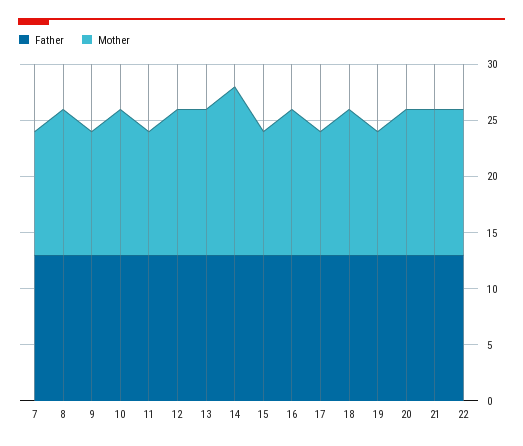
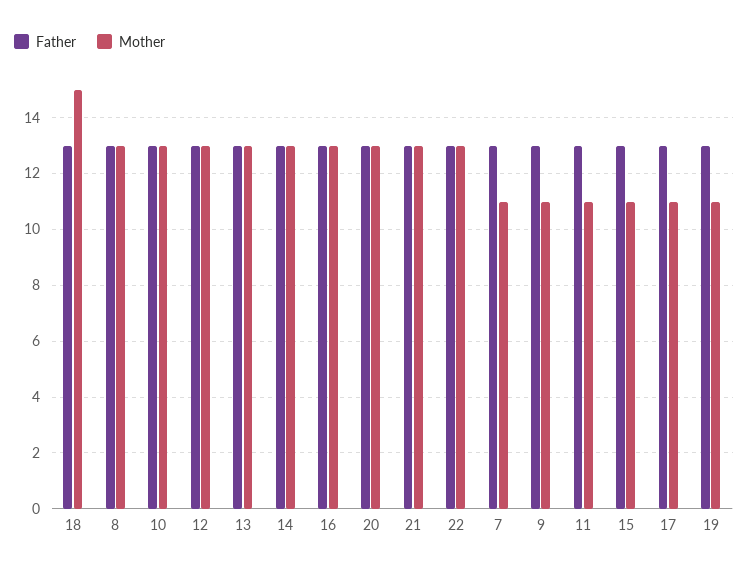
  {
    "Father": {
      "7": 13,
      "8": 13,
      "9": 13,
      "10": 13,
      "11": 13,
      "12": 13,
      "13": 13,
      "14": 13,
      "15": 13,
      "16": 13,
      "17": 13,
      "18": 13,
      "19": 13,
      "20": 13,
      "21": 13,
      "22": 13
    },
    "Mother": {
      "7": 11,
      "8": 13,
      "9": 11,
      "10": 13,
      "11": 11,
      "12": 13,
      "13": 13,
-     "14": 15,
+     "14": 13,
      "15": 11,
      "16": 13,
      "17": 11,
-     "18": 13,
+     "18": 15,
      "19": 11,
      "20": 13,
      "21": 13,
      "22": 13
    }
  }

